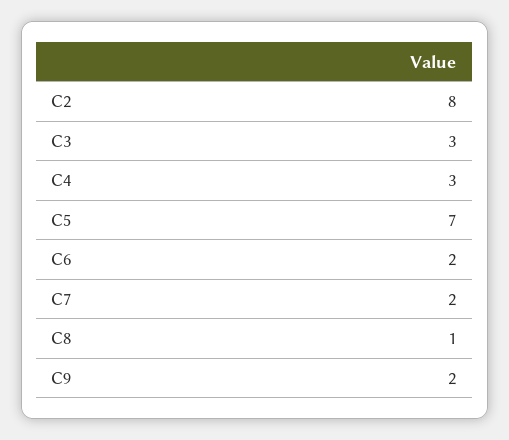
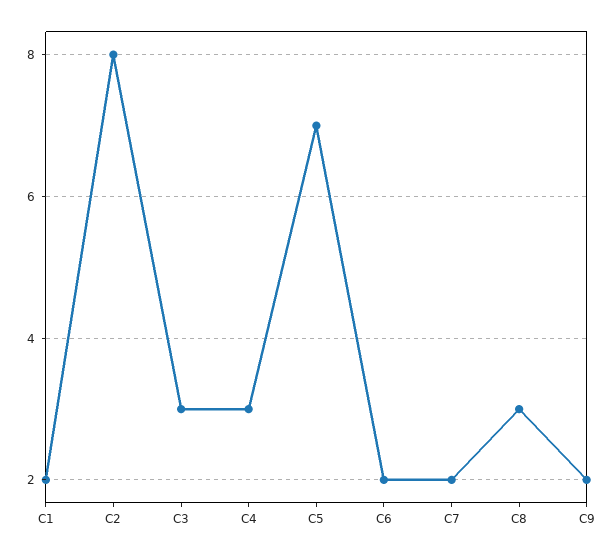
  {
    "C2": 8,
    "C3": 3,
    "C4": 3,
    "C5": 7,
    "C6": 2,
    "C7": 2,
-   "C8": 1,
+   "C8": 3,
-   "C9": 2
+   "C9": 2,
+   "C1": 2
  }

